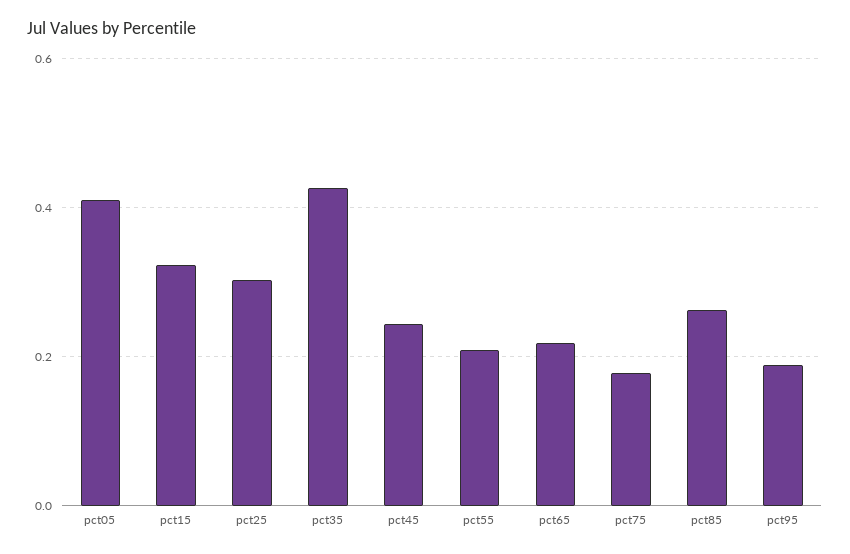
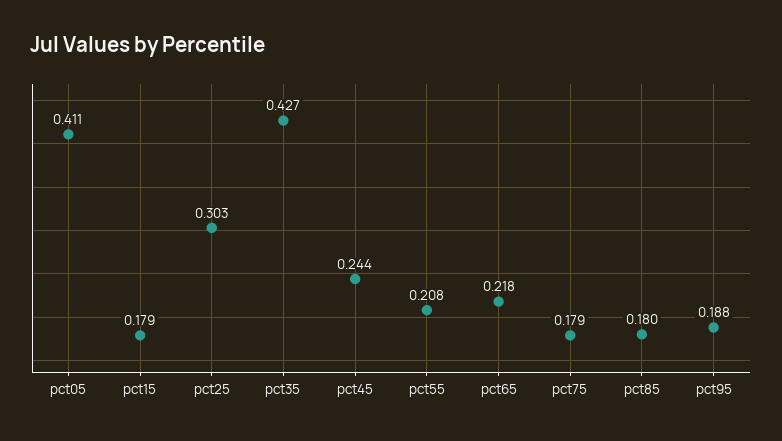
  {
    "pct05": 0.411,
-   "pct15": 0.32,
+   "pct15": 0.179,
    "pct25": 0.303,
    "pct35": 0.427,
    "pct45": 0.244,
    "pct55": 0.208,
    "pct65": 0.218,
    "pct75": 0.179,
-   "pct85": 0.26,
+   "pct85": 0.18,
    "pct95": 0.188
  }

